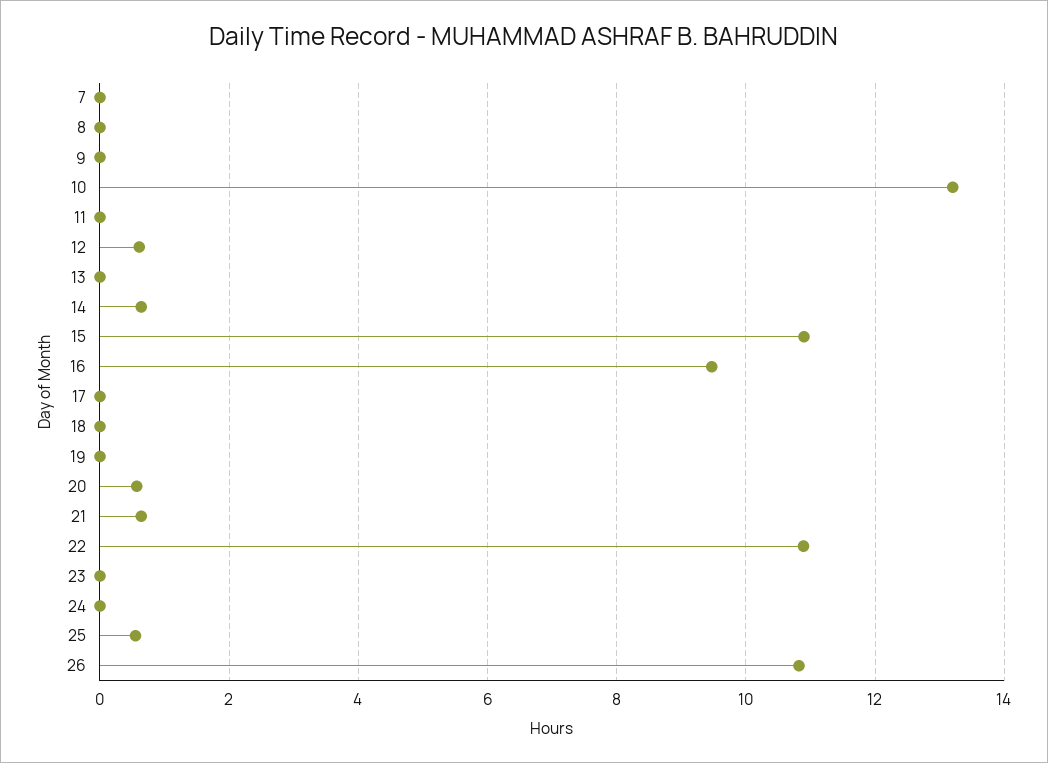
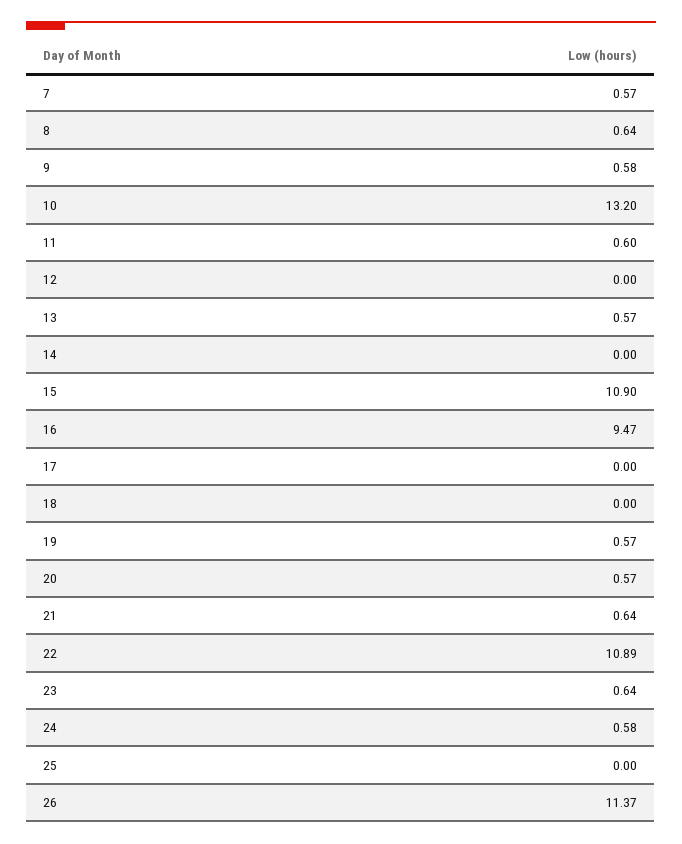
  {
-   "7": 0,
+   "7": 0.57,
-   "8": 0,
+   "8": 0.64,
-   "9": 0,
+   "9": 0.58,
    "10": 13.2,
-   "11": 0,
+   "11": 0.6,
-   "12": 0.6,
+   "12": 0,
-   "13": 0,
+   "13": 0.57,
-   "14": 0.6,
+   "14": 0,
    "15": 10.9,
    "16": 9.47,
    "17": 0,
    "18": 0,
-   "19": 0,
+   "19": 0.57,
    "20": 0.57,
    "21": 0.64,
    "22": 10.89,
-   "23": 0,
+   "23": 0.64,
-   "24": 0,
+   "24": 0.58,
-   "25": 0.6,
+   "25": 0,
-   "26": 10.8
+   "26": 11.37
  }

